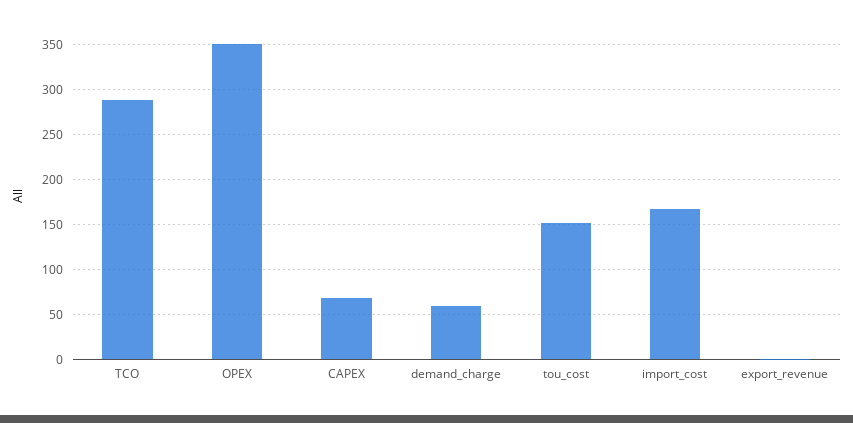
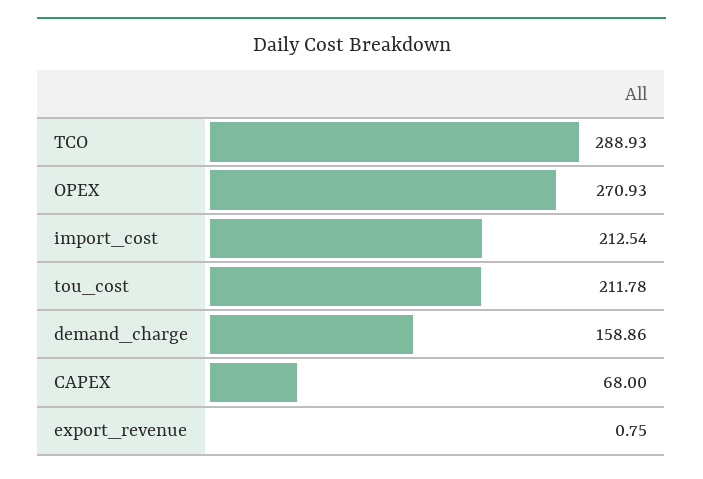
  {
    "TCO": 288.93,
-   "OPEX": 350,
+   "OPEX": 270.93,
    "CAPEX": 68,
-   "demand_charge": 60,
+   "demand_charge": 158.86,
-   "tou_cost": 150,
+   "tou_cost": 211.78,
-   "import_cost": 170,
+   "import_cost": 212.54,
    "export_revenue": 0.75
  }

